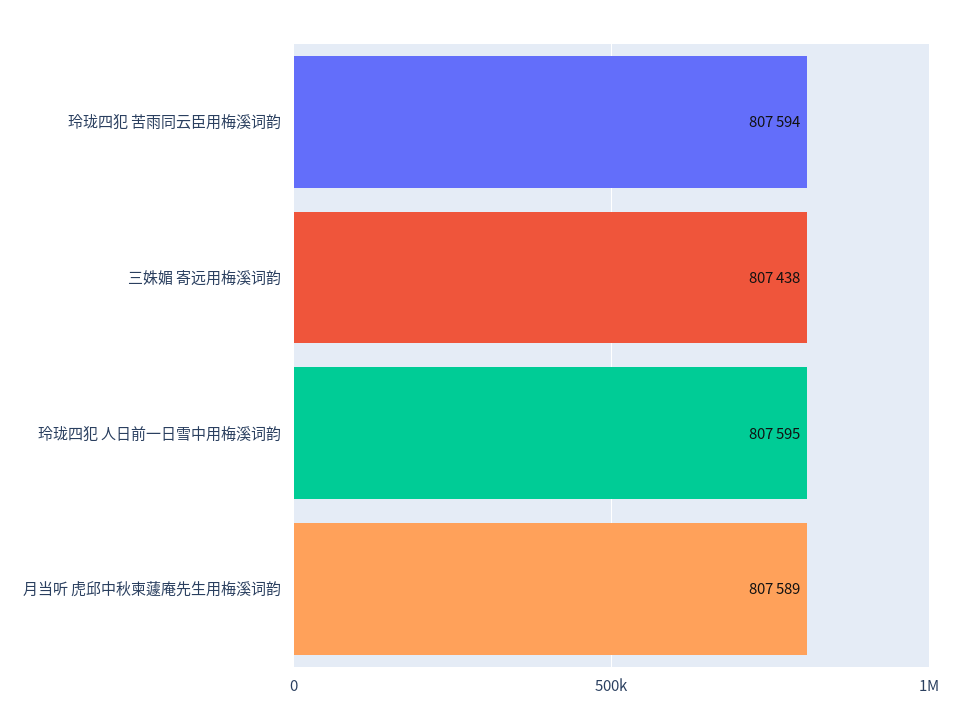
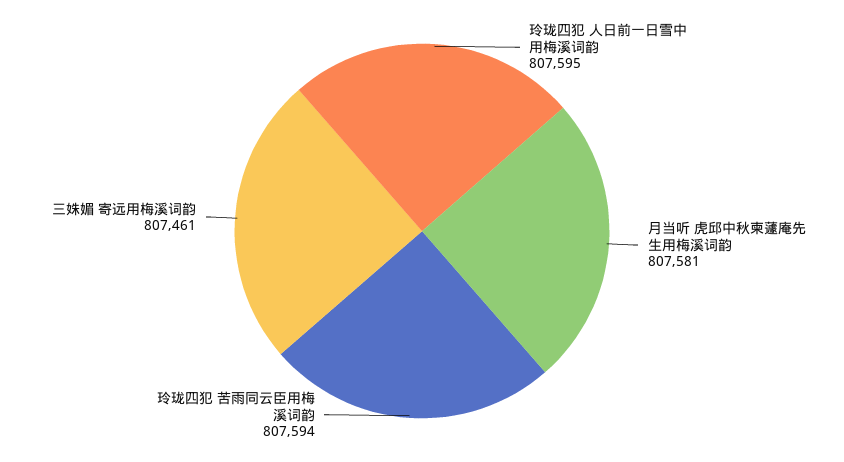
  {
    "玲珑四犯 苦雨同云臣用梅溪词韵": 807594,
-   "三姝媚 寄远用梅溪词韵": 807438,
+   "三姝媚 寄远用梅溪词韵": 807461,
    "玲珑四犯 人日前一日雪中用梅溪词韵": 807595,
-   "月当听 虎邱中秋柬蘧庵先生用梅溪词韵": 807589
+   "月当听 虎邱中秋柬蘧庵先生用梅溪词韵": 807581
  }

